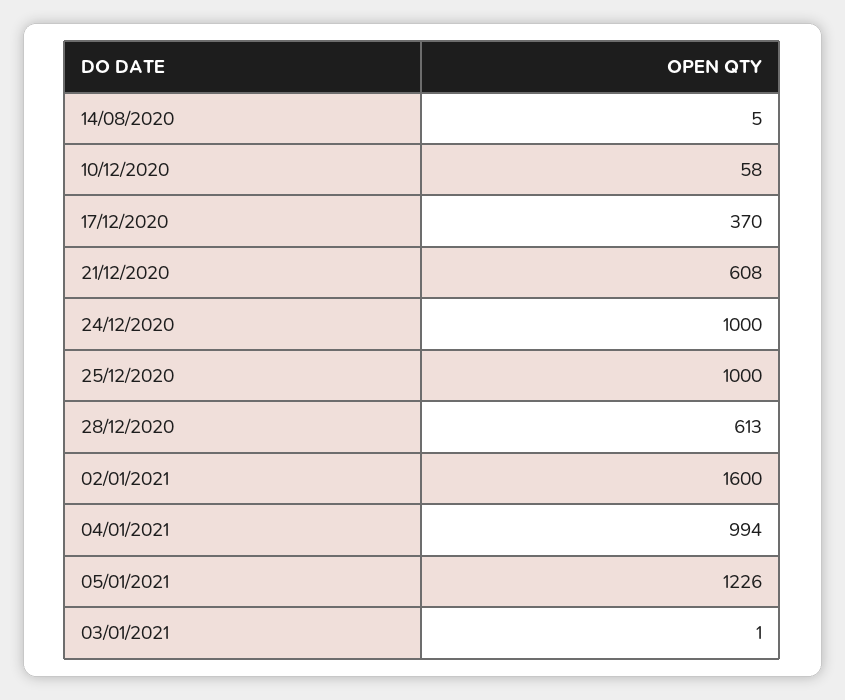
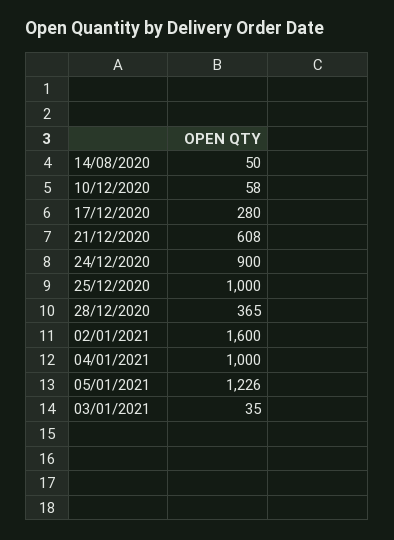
  {
-   "14/08/2020": 5,
+   "14/08/2020": 50,
    "10/12/2020": 58,
-   "17/12/2020": 370,
+   "17/12/2020": 280,
    "21/12/2020": 608,
-   "24/12/2020": 1000,
+   "24/12/2020": 900,
    "25/12/2020": 1000,
-   "28/12/2020": 613,
+   "28/12/2020": 365,
    "02/01/2021": 1600,
-   "04/01/2021": 994,
+   "04/01/2021": 1000,
    "05/01/2021": 1226,
-   "03/01/2021": 1
+   "03/01/2021": 35
  }

